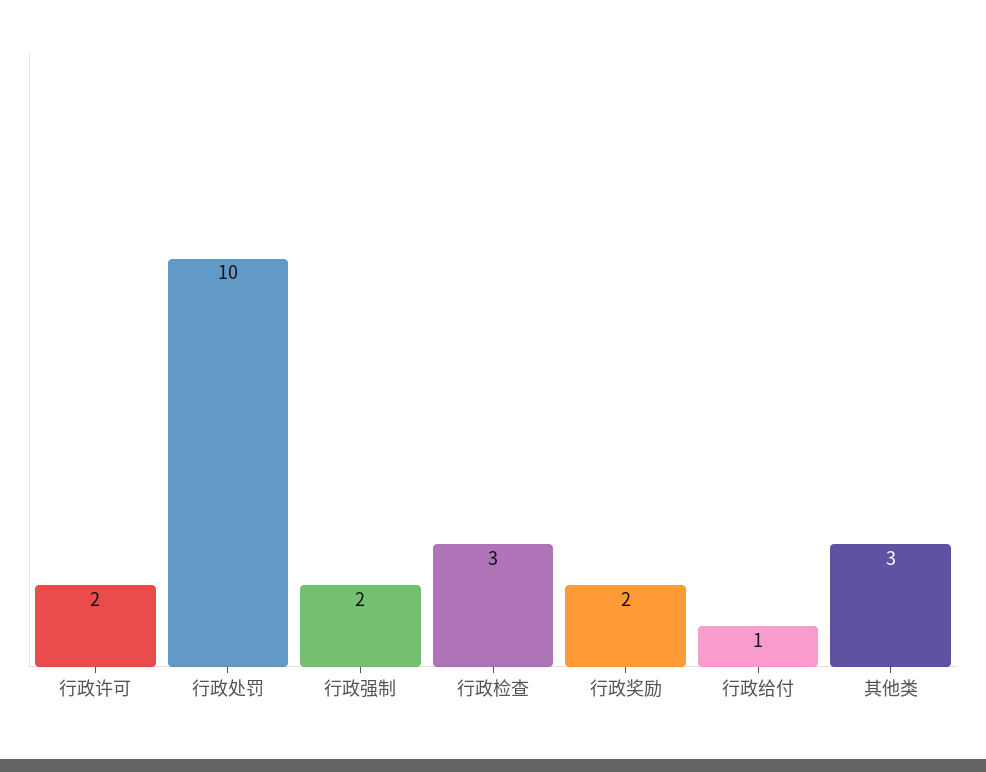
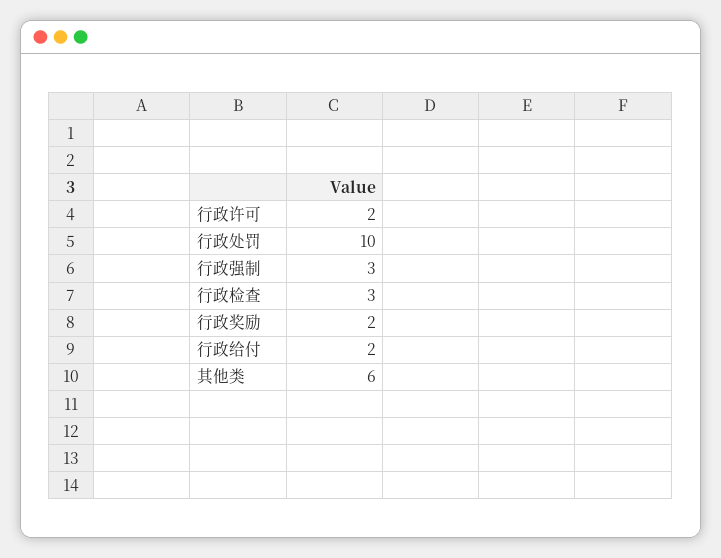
  {
    "行政许可": 2,
    "行政处罚": 10,
-   "行政强制": 2,
+   "行政强制": 3,
    "行政检查": 3,
    "行政奖励": 2,
-   "行政给付": 1,
+   "行政给付": 2,
-   "其他类": 3
+   "其他类": 6
  }

